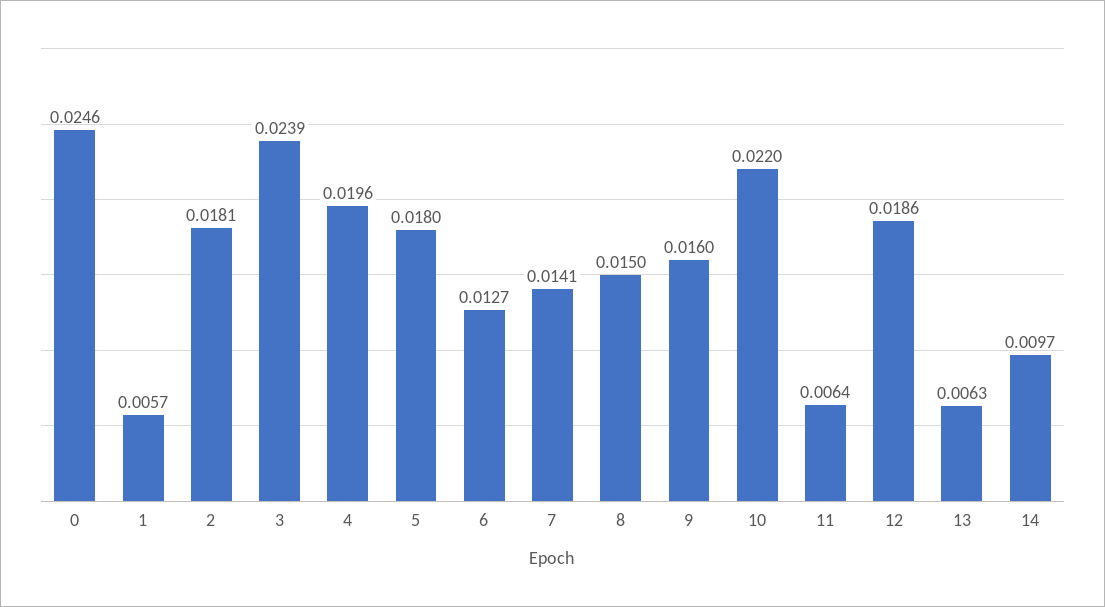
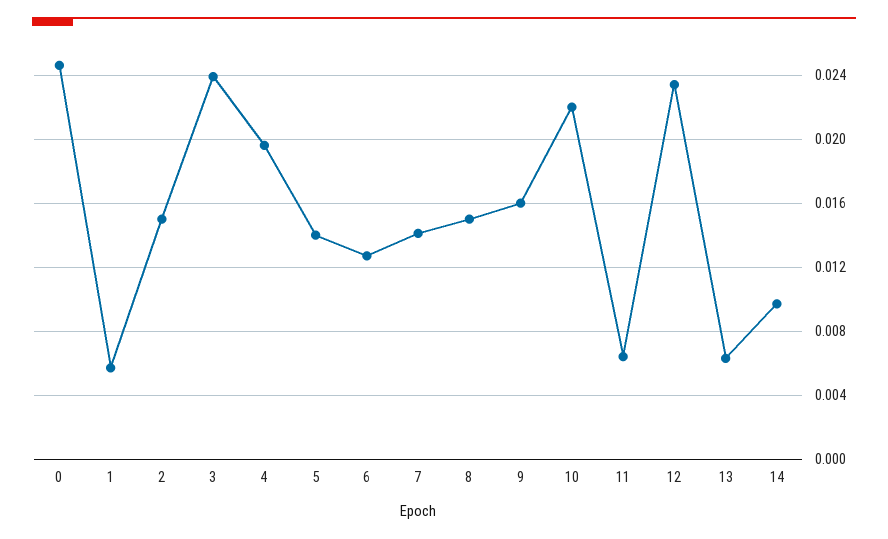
  {
    "0": 0.0246,
    "1": 0.0057,
-   "2": 0.0181,
+   "2": 0.015,
    "3": 0.0239,
    "4": 0.0196,
-   "5": 0.018,
+   "5": 0.014,
    "6": 0.0127,
    "7": 0.0141,
    "8": 0.015,
    "9": 0.016,
    "10": 0.022,
    "11": 0.0064,
-   "12": 0.0186,
+   "12": 0.0235,
    "13": 0.0063,
    "14": 0.0097
  }

